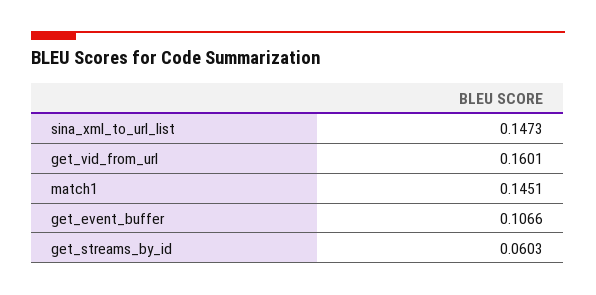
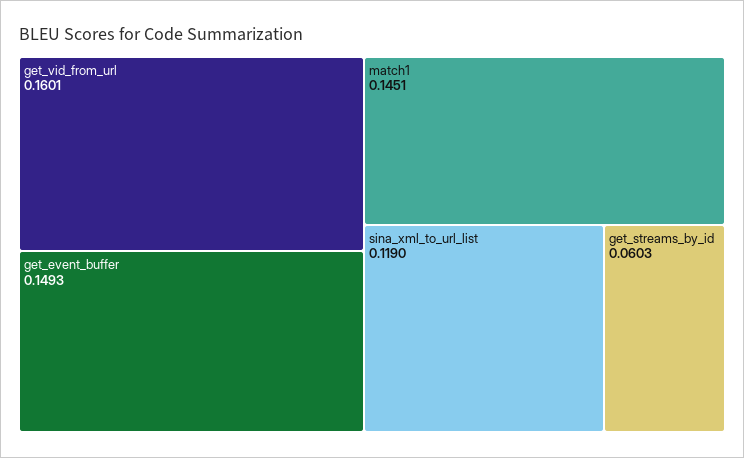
  {
-   "sina_xml_to_url_list": 0.1473,
+   "sina_xml_to_url_list": 0.119,
    "get_vid_from_url": 0.1601,
    "match1": 0.1451,
-   "get_event_buffer": 0.1066,
+   "get_event_buffer": 0.1493,
    "get_streams_by_id": 0.0603
  }

